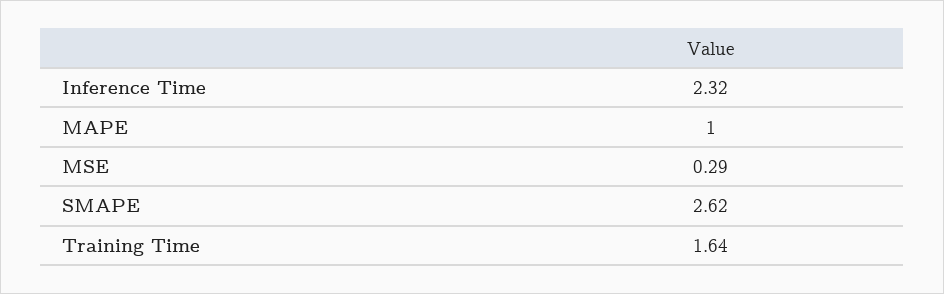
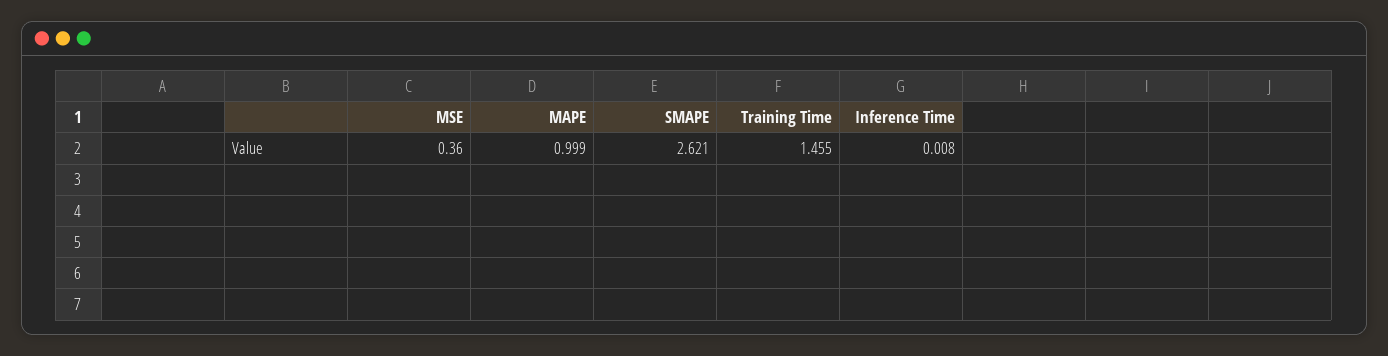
  {
-   "Inference Time": 2.32,
+   "Inference Time": 0.008,
    "MAPE": 0.999,
-   "MSE": 0.29,
+   "MSE": 0.36,
    "SMAPE": 2.621,
-   "Training Time": 1.64
+   "Training Time": 1.455
  }

